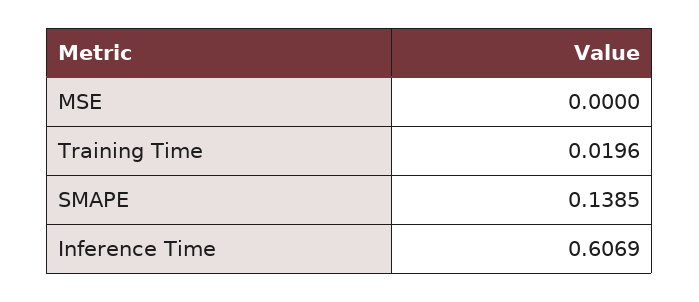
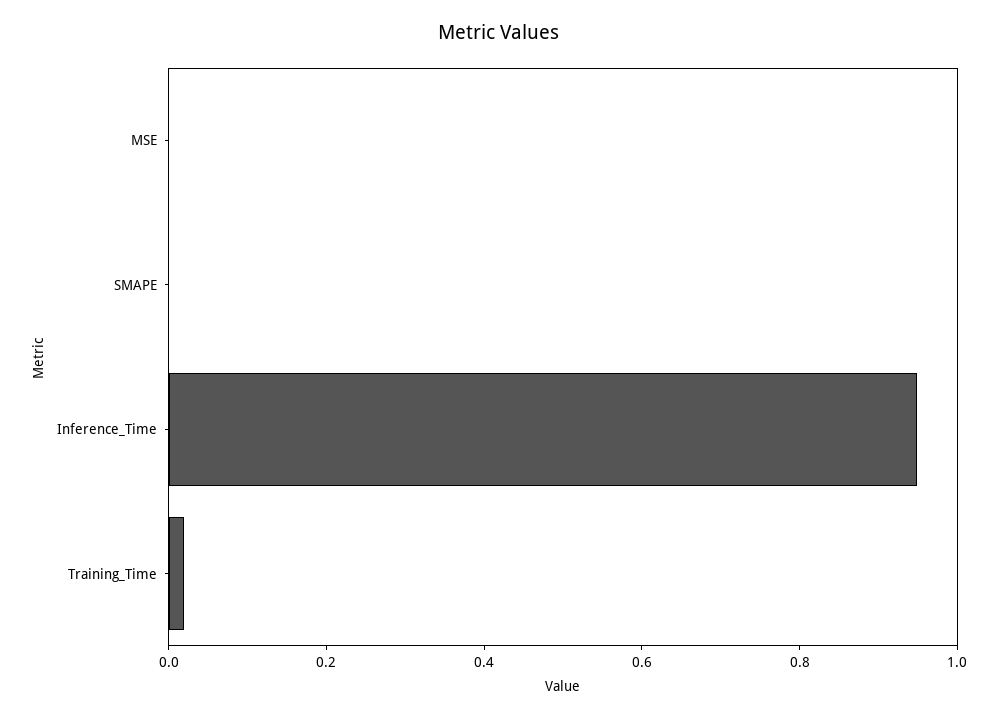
  {
    "MSE": 0,
    "Training Time": 0.0196,
-   "SMAPE": 0.1385,
+   "SMAPE": 0,
-   "Inference Time": 0.6069
+   "Inference Time": 0.95
  }

